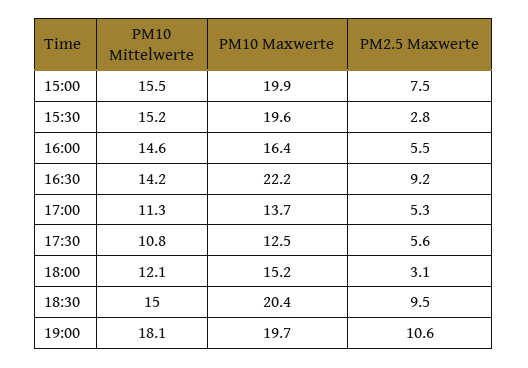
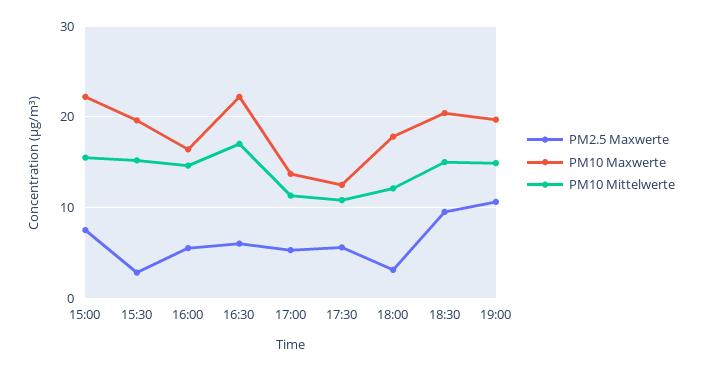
  {
    "PM10 Mittelwerte": {
      "15:00": 15.5,
      "15:30": 15.2,
      "16:00": 14.6,
-     "16:30": 14.2,
+     "16:30": 17,
      "17:00": 11.3,
      "17:30": 10.8,
      "18:00": 12.1,
      "18:30": 15,
-     "19:00": 18.1
+     "19:00": 15
    },
    "PM10 Maxwerte": {
-     "15:00": 19.9,
+     "15:00": 22,
      "15:30": 19.6,
      "16:00": 16.4,
      "16:30": 22.2,
      "17:00": 13.7,
      "17:30": 12.5,
-     "18:00": 15.2,
+     "18:00": 18,
      "18:30": 20.4,
      "19:00": 19.7
    },
    "PM2.5 Maxwerte": {
      "15:00": 7.5,
      "15:30": 2.8,
      "16:00": 5.5,
-     "16:30": 9.2,
+     "16:30": 6,
      "17:00": 5.3,
      "17:30": 5.6,
      "18:00": 3.1,
      "18:30": 9.5,
      "19:00": 10.6
    }
  }

